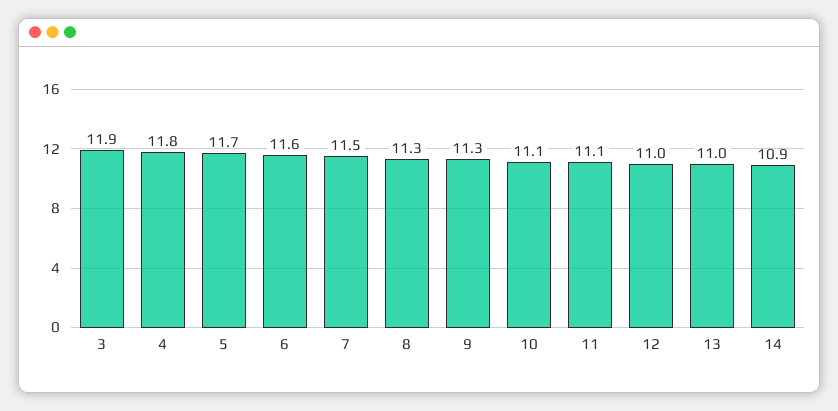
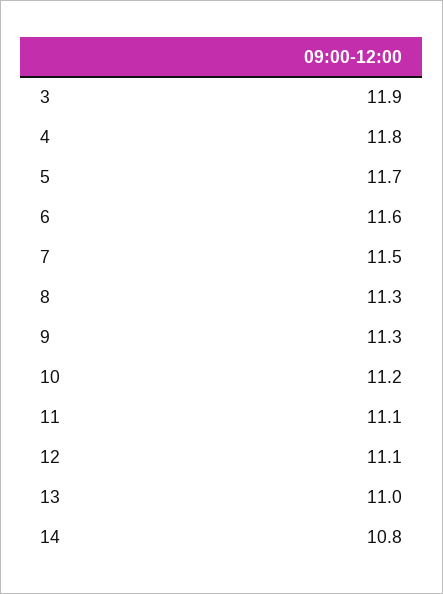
  {
    "3": 11.9,
    "4": 11.8,
    "5": 11.7,
    "6": 11.6,
    "7": 11.5,
    "8": 11.3,
    "9": 11.3,
-   "10": 11.1,
+   "10": 11.2,
    "11": 11.1,
-   "12": 11,
+   "12": 11.1,
    "13": 11,
-   "14": 10.9
+   "14": 10.8
  }

